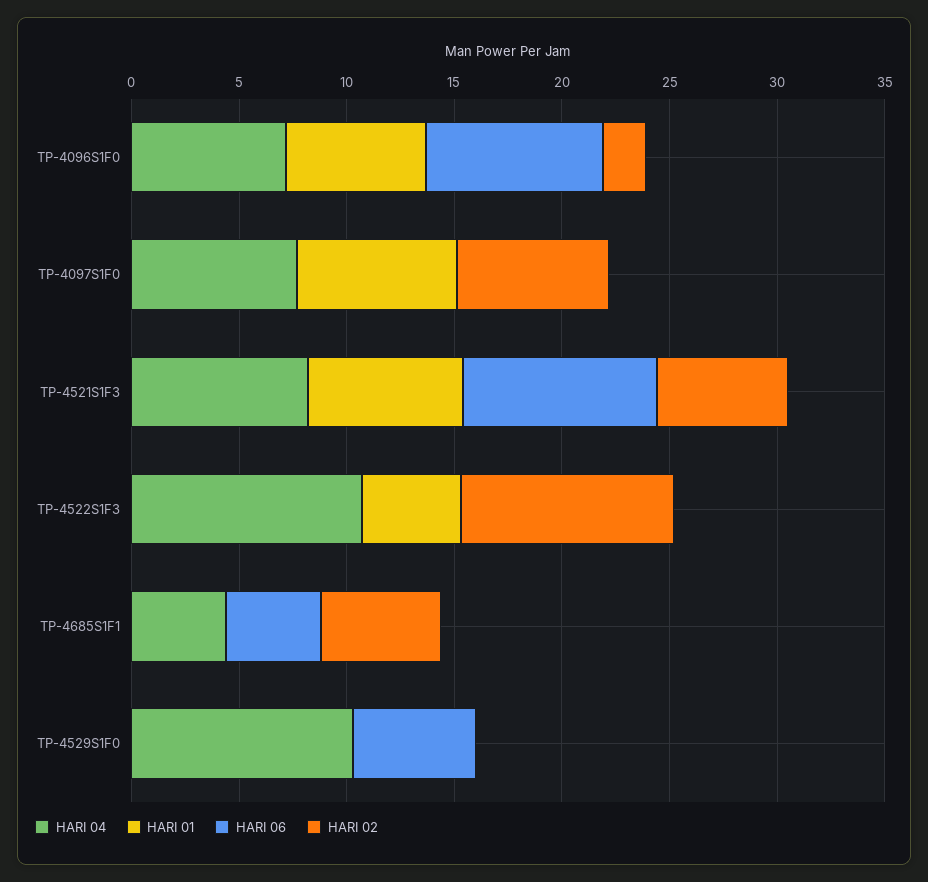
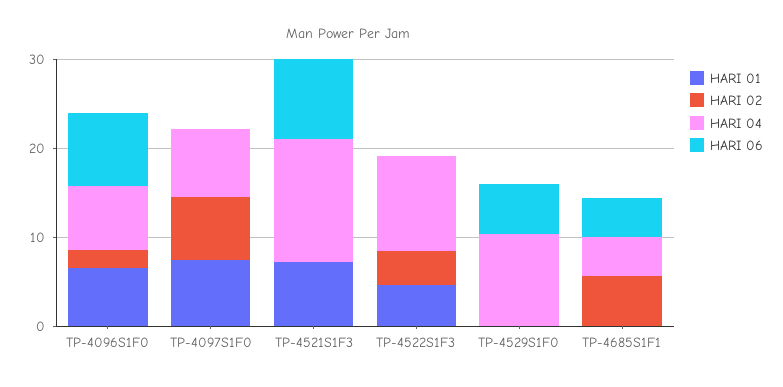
  {
    "HARI 04": {
      "TP-4096S1F0": 7,
      "TP-4097S1F0": 8,
-     "TP-4521S1F3": 8,
+     "TP-4521S1F3": 14,
      "TP-4522S1F3": 11,
      "TP-4685S1F1": 4,
      "TP-4529S1F0": 10
    },
    "HARI 01": {
      "TP-4096S1F0": 7,
      "TP-4097S1F0": 7,
      "TP-4521S1F3": 7,
      "TP-4522S1F3": 5,
      "TP-4685S1F1": 0,
      "TP-4529S1F0": 0
    },
    "HARI 06": {
      "TP-4096S1F0": 8,
      "TP-4097S1F0": 0,
      "TP-4521S1F3": 9,
      "TP-4522S1F3": 0,
      "TP-4685S1F1": 4,
      "TP-4529S1F0": 6
    },
    "HARI 02": {
      "TP-4096S1F0": 2,
      "TP-4097S1F0": 7,
-     "TP-4521S1F3": 6,
+     "TP-4521S1F3": 0,
-     "TP-4522S1F3": 10,
+     "TP-4522S1F3": 4,
      "TP-4685S1F1": 6,
      "TP-4529S1F0": 0
    }
  }

